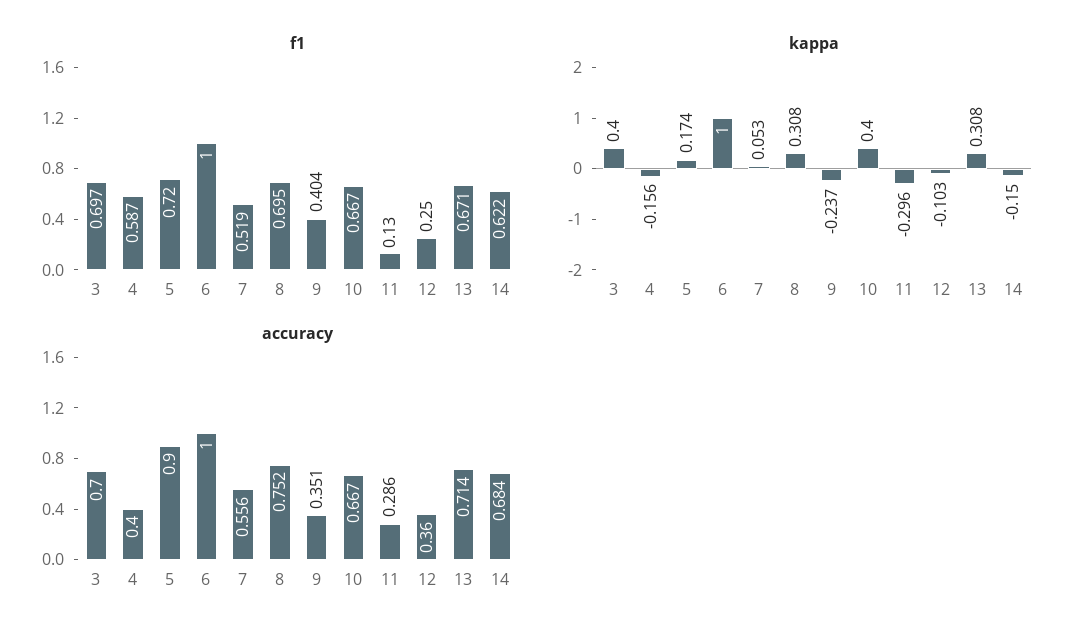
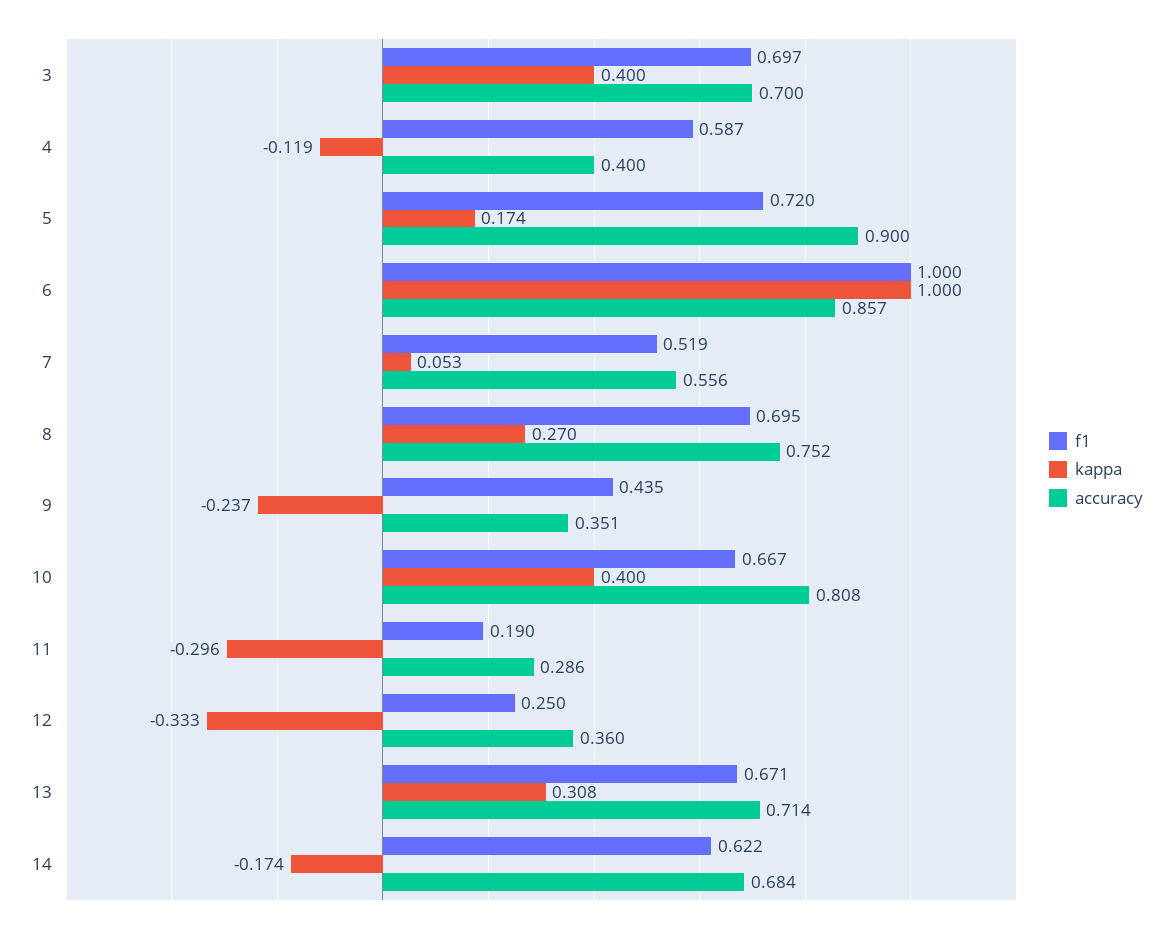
  {
    "f1": {
      "3": 0.697,
      "4": 0.587,
      "5": 0.72,
      "6": 1,
      "7": 0.519,
      "8": 0.695,
-     "9": 0.404,
+     "9": 0.435,
      "10": 0.667,
-     "11": 0.13,
+     "11": 0.19,
      "12": 0.25,
      "13": 0.671,
      "14": 0.622
    },
    "kappa": {
      "3": 0.4,
-     "4": -0.156,
+     "4": -0.119,
      "5": 0.174,
      "6": 1,
      "7": 0.053,
-     "8": 0.308,
+     "8": 0.27,
      "9": -0.237,
      "10": 0.4,
      "11": -0.296,
-     "12": -0.103,
+     "12": -0.333,
      "13": 0.308,
-     "14": -0.15
+     "14": -0.174
    },
    "accuracy": {
      "3": 0.7,
      "4": 0.4,
      "5": 0.9,
-     "6": 1,
+     "6": 0.857,
      "7": 0.556,
      "8": 0.752,
      "9": 0.351,
-     "10": 0.667,
+     "10": 0.808,
      "11": 0.286,
      "12": 0.36,
      "13": 0.714,
      "14": 0.684
    }
  }

